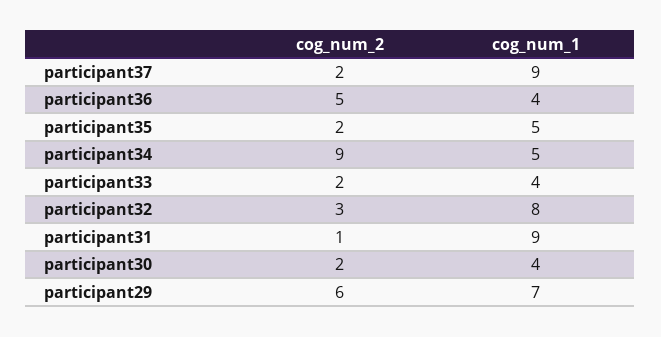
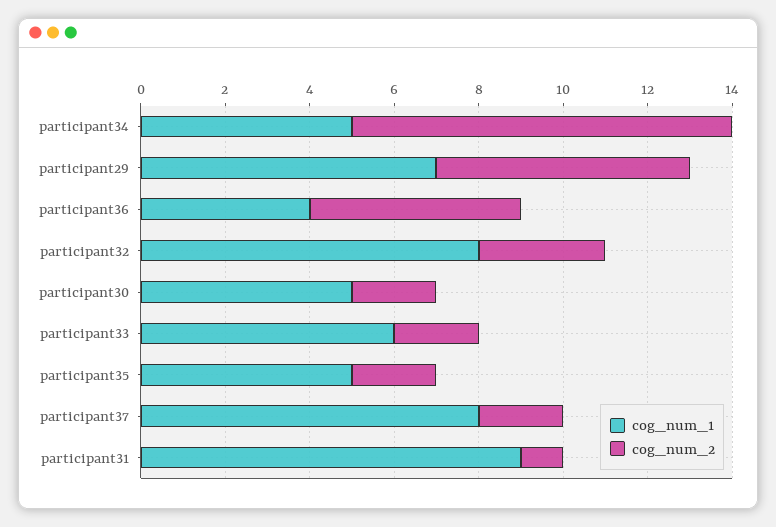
  {
    "cog_num_2": {
      "participant37": 2,
      "participant36": 5,
      "participant35": 2,
      "participant34": 9,
      "participant33": 2,
      "participant32": 3,
      "participant31": 1,
      "participant30": 2,
      "participant29": 6
    },
    "cog_num_1": {
-     "participant37": 9,
+     "participant37": 8,
      "participant36": 4,
      "participant35": 5,
      "participant34": 5,
-     "participant33": 4,
+     "participant33": 6,
      "participant32": 8,
      "participant31": 9,
-     "participant30": 4,
+     "participant30": 5,
      "participant29": 7
    }
  }

